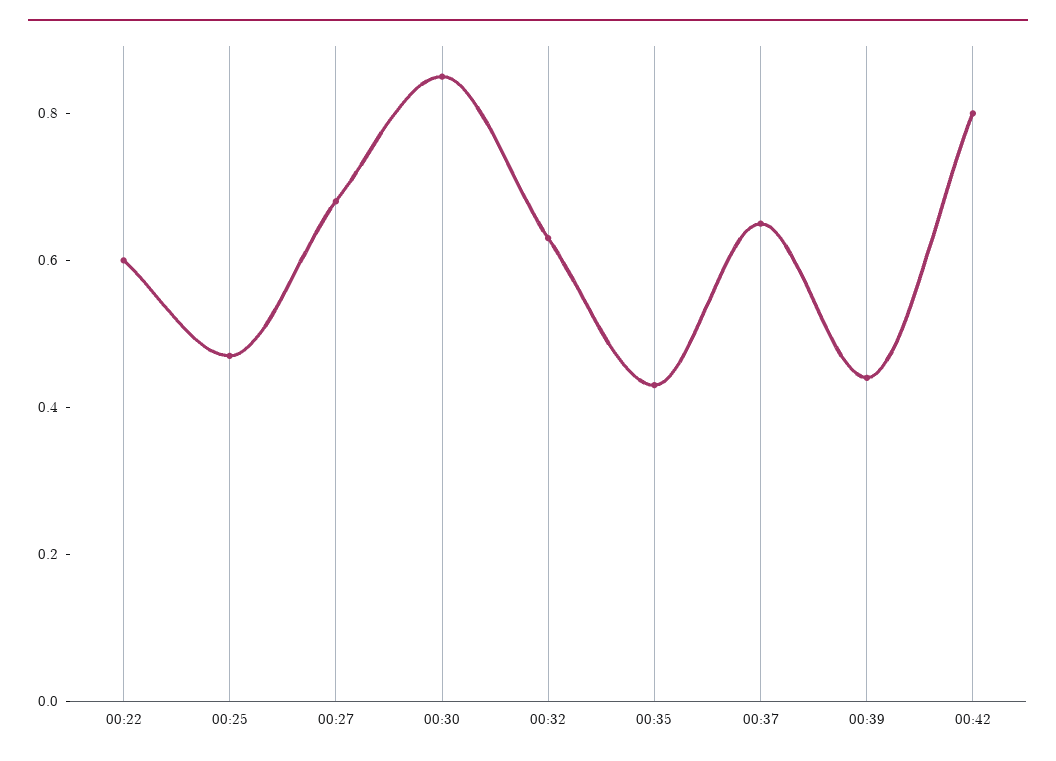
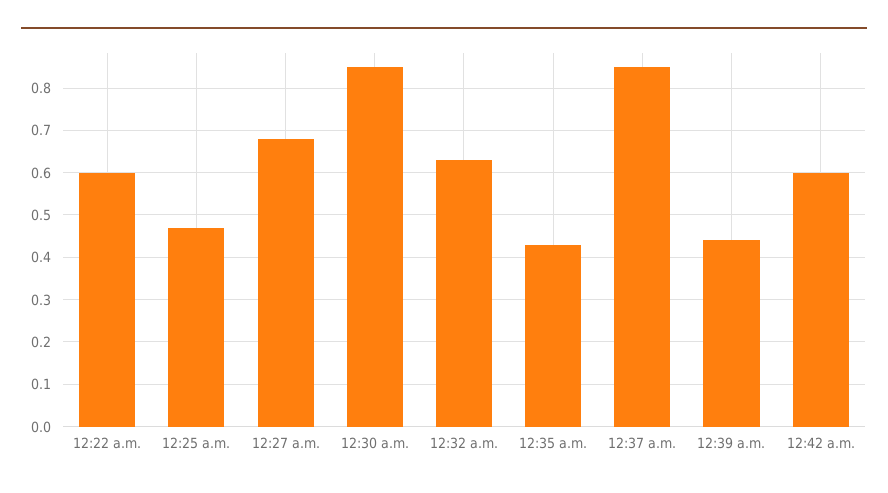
  {
    "00:22": 0.6,
    "00:25": 0.45,
    "00:27": 0.7,
    "00:30": 0.85,
    "00:32": 0.65,
    "00:35": 0.45,
-   "00:37": 0.65,
+   "00:37": 0.85,
    "00:39": 0.45,
-   "00:42": 0.8
+   "00:42": 0.6
  }

